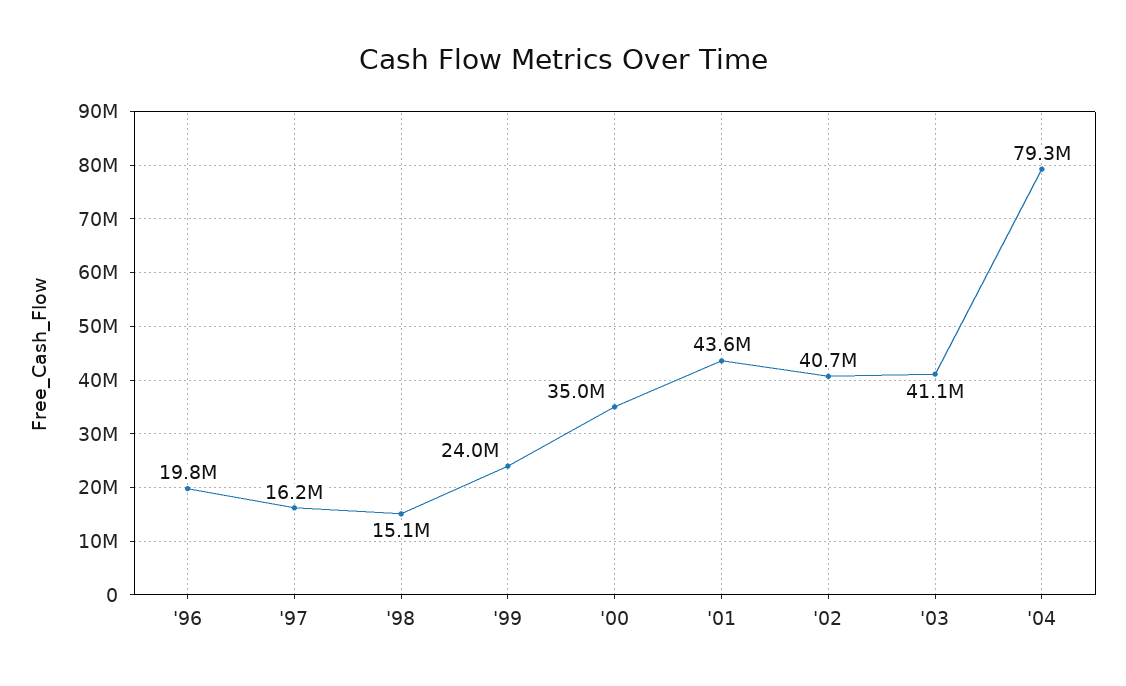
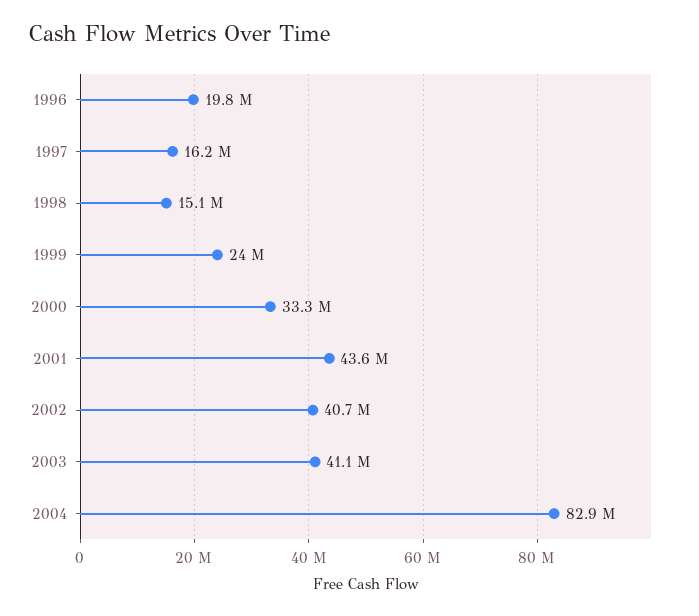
  {
    "'96": 19800000,
    "'97": 16200000,
    "'98": 15100000,
    "'99": 24000000,
-   "'00": 35000000,
+   "'00": 33300000,
    "'01": 43600000,
    "'02": 40700000,
    "'03": 41100000,
-   "'04": 79300000
+   "'04": 82900000
  }

